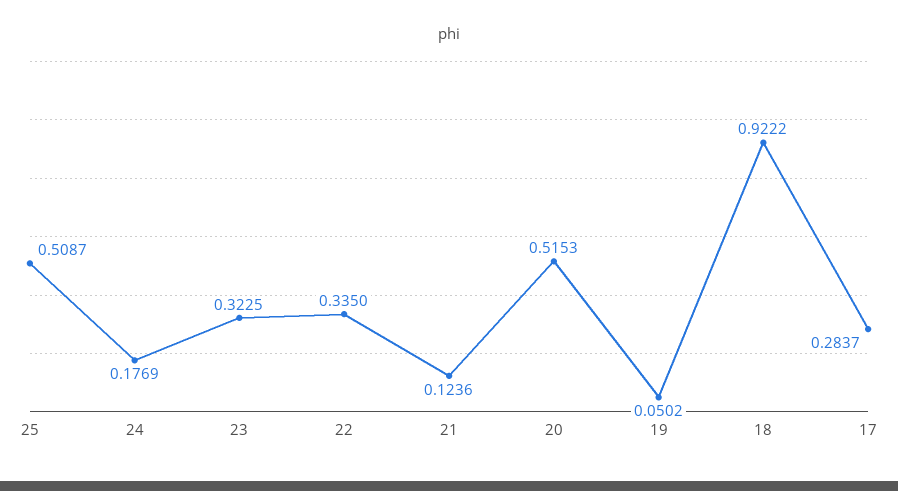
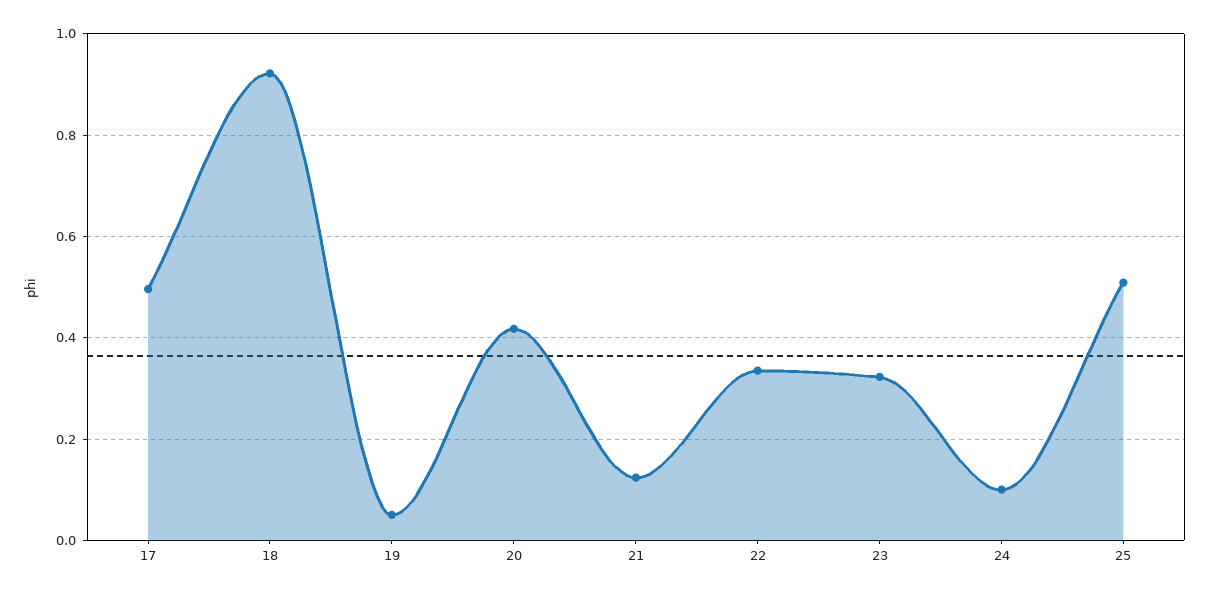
  {
    "25": 0.5087,
-   "24": 0.1769,
+   "24": 0.1,
    "23": 0.3225,
    "22": 0.335,
    "21": 0.1236,
-   "20": 0.5153,
+   "20": 0.42,
    "19": 0.0502,
    "18": 0.9222,
-   "17": 0.2837
+   "17": 0.5
  }

